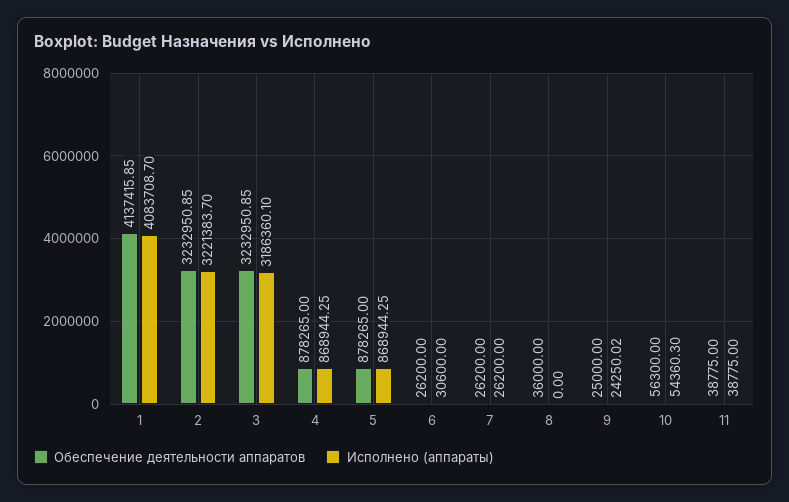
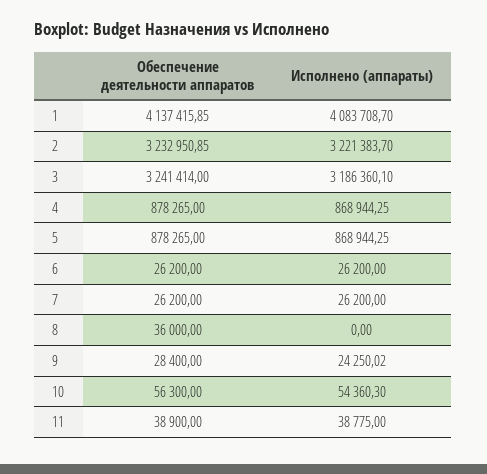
  {
    "Обеспечение деятельности аппаратов": {
      "1": 4137415.85,
      "2": 3232950.85,
-     "3": 3232950.85,
+     "3": 3241414,
      "4": 878265,
      "5": 878265,
      "6": 26200,
      "7": 26200,
      "8": 36000,
-     "9": 25000,
+     "9": 28400,
      "10": 56300,
-     "11": 38775
+     "11": 38900
    },
    "Исполнено (аппараты)": {
      "1": 4083708.7,
      "2": 3221383.7,
      "3": 3186360.1,
      "4": 868944.25,
      "5": 868944.25,
-     "6": 30600,
+     "6": 26200,
      "7": 26200,
      "8": 0,
      "9": 24250.02,
      "10": 54360.3,
      "11": 38775
    }
  }

